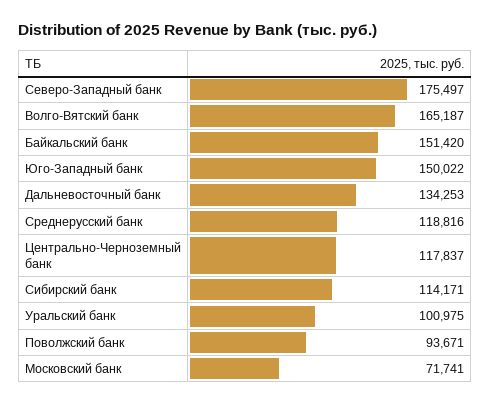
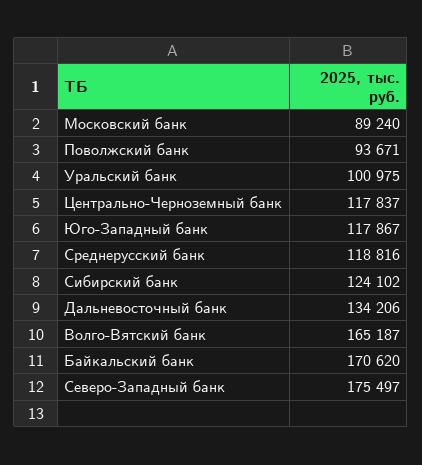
  {
    "Северо-Западный банк": 175497,
    "Волго-Вятский банк": 165187,
-   "Байкальский банк": 151420,
+   "Байкальский банк": 170620,
-   "Юго-Западный банк": 150022,
+   "Юго-Западный банк": 117867,
-   "Дальневосточный банк": 134253,
+   "Дальневосточный банк": 134206,
    "Среднерусский банк": 118816,
    "Центрально-Черноземный банк": 117837,
-   "Сибирский банк": 114171,
+   "Сибирский банк": 124102,
    "Уральский банк": 100975,
    "Поволжский банк": 93671,
-   "Московский банк": 71741
+   "Московский банк": 89240
  }

